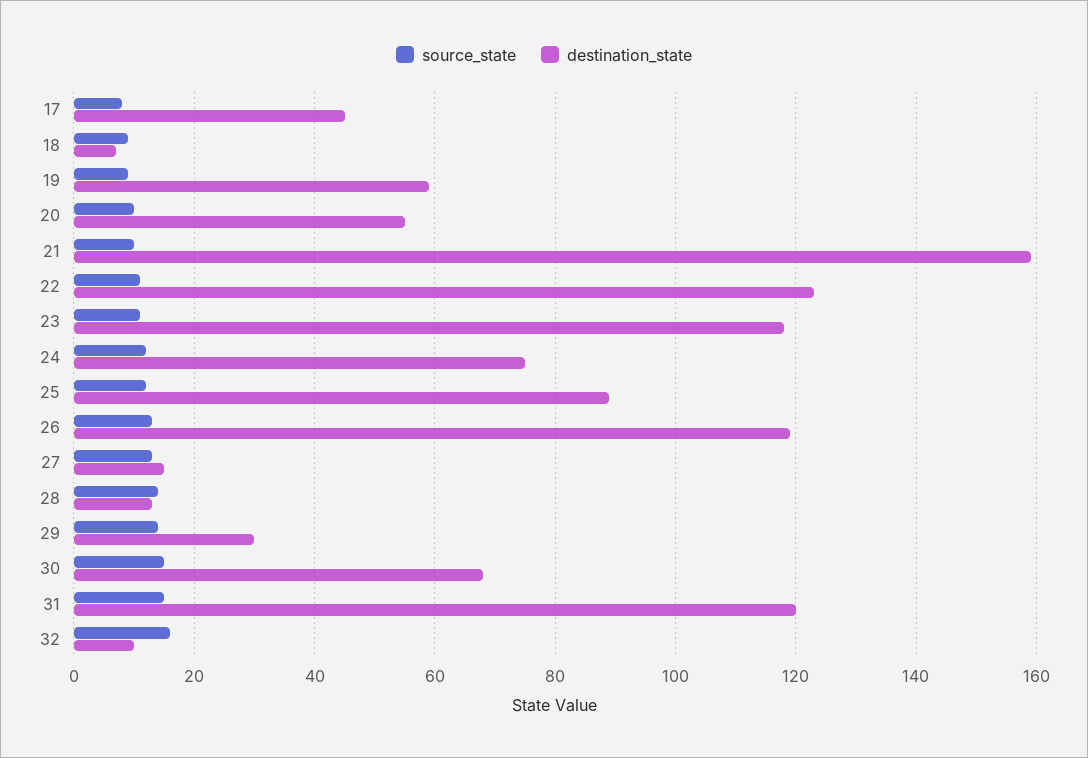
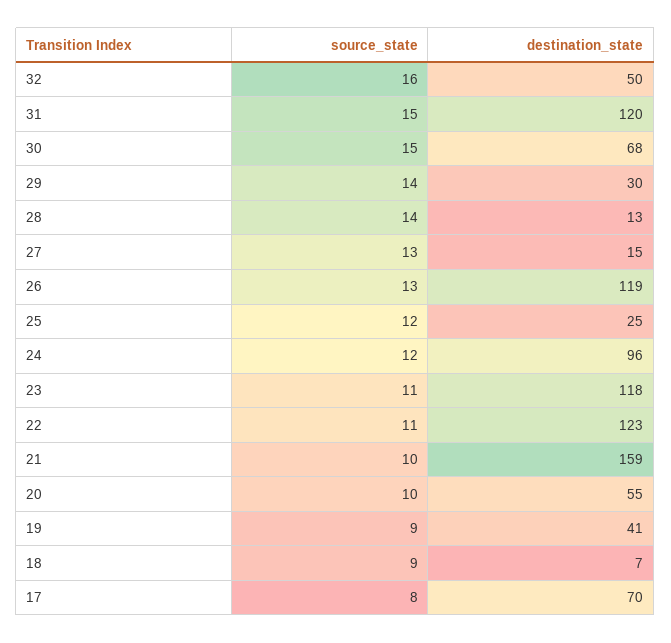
  {
    "source_state": {
      "17": 8,
      "18": 9,
      "19": 9,
      "20": 10,
      "21": 10,
      "22": 11,
      "23": 11,
      "24": 12,
      "25": 12,
      "26": 13,
      "27": 13,
      "28": 14,
      "29": 14,
      "30": 15,
      "31": 15,
      "32": 16
    },
    "destination_state": {
-     "17": 45,
+     "17": 70,
      "18": 7,
-     "19": 60,
+     "19": 41,
      "20": 55,
      "21": 159,
      "22": 123,
      "23": 118,
-     "24": 75,
+     "24": 96,
-     "25": 90,
+     "25": 25,
      "26": 119,
      "27": 15,
      "28": 13,
      "29": 30,
      "30": 68,
      "31": 120,
-     "32": 10
+     "32": 50
    }
  }

